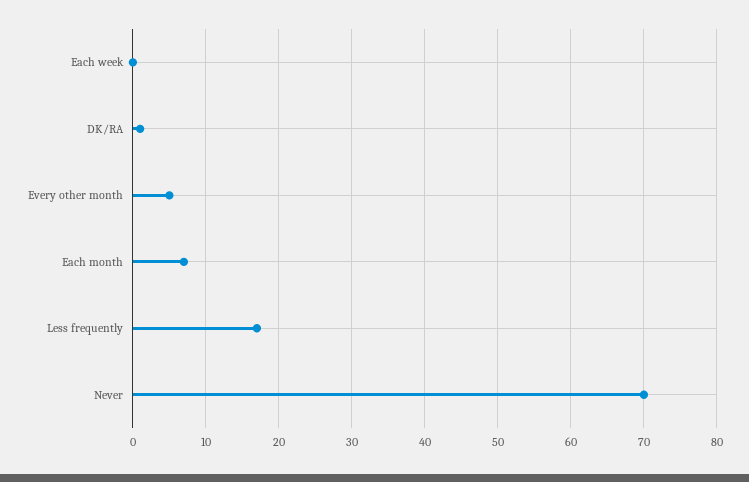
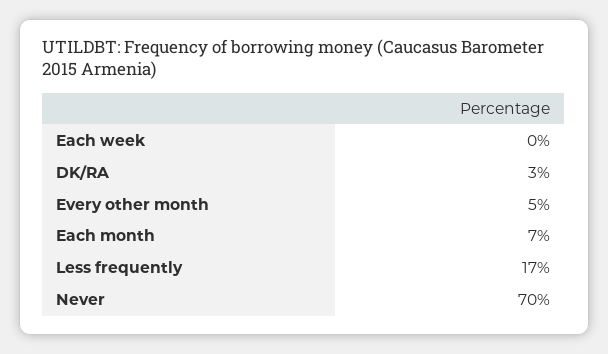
  {
    "Each week": 0,
-   "DK/RA": 1,
+   "DK/RA": 3,
    "Every other month": 5,
    "Each month": 7,
    "Less frequently": 17,
    "Never": 70
  }

